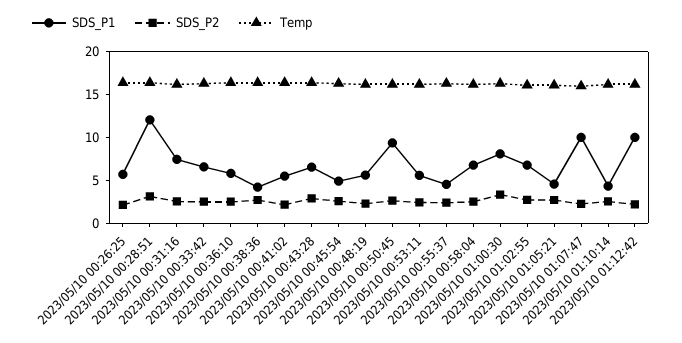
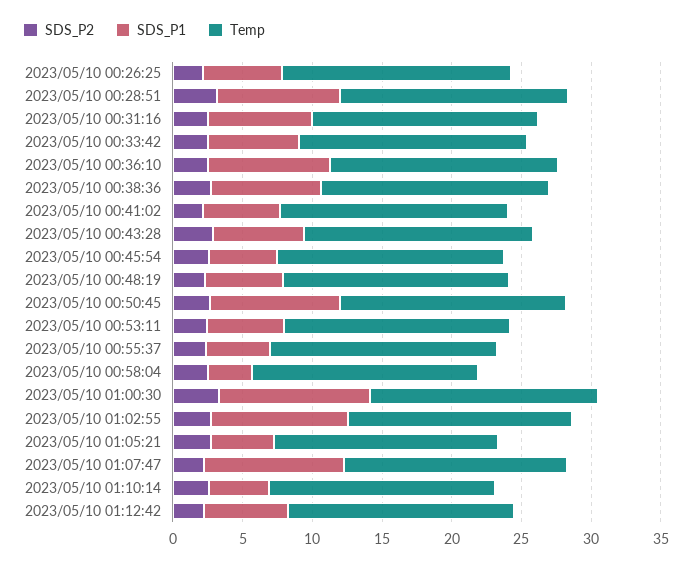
  {
    "SDS_P1": {
      "2023/05/10 00:26:25": 6,
-     "2023/05/10 00:28:51": 12,
+     "2023/05/10 00:28:51": 9,
      "2023/05/10 00:31:16": 7,
      "2023/05/10 00:33:42": 7,
-     "2023/05/10 00:36:10": 6,
+     "2023/05/10 00:36:10": 9,
-     "2023/05/10 00:38:36": 4,
+     "2023/05/10 00:38:36": 8,
      "2023/05/10 00:41:02": 6,
      "2023/05/10 00:43:28": 7,
      "2023/05/10 00:45:54": 5,
      "2023/05/10 00:48:19": 6,
      "2023/05/10 00:50:45": 9,
      "2023/05/10 00:53:11": 6,
      "2023/05/10 00:55:37": 5,
-     "2023/05/10 00:58:04": 7,
+     "2023/05/10 00:58:04": 3,
-     "2023/05/10 01:00:30": 8,
+     "2023/05/10 01:00:30": 11,
-     "2023/05/10 01:02:55": 7,
+     "2023/05/10 01:02:55": 10,
      "2023/05/10 01:05:21": 5,
      "2023/05/10 01:07:47": 10,
      "2023/05/10 01:10:14": 4,
-     "2023/05/10 01:12:42": 10
+     "2023/05/10 01:12:42": 6
    },
    "SDS_P2": {
      "2023/05/10 00:26:25": 2,
      "2023/05/10 00:28:51": 3,
      "2023/05/10 00:31:16": 3,
      "2023/05/10 00:33:42": 3,
      "2023/05/10 00:36:10": 3,
      "2023/05/10 00:38:36": 3,
      "2023/05/10 00:41:02": 2,
      "2023/05/10 00:43:28": 3,
      "2023/05/10 00:45:54": 3,
      "2023/05/10 00:48:19": 2,
      "2023/05/10 00:50:45": 3,
      "2023/05/10 00:53:11": 2,
      "2023/05/10 00:55:37": 2,
      "2023/05/10 00:58:04": 3,
      "2023/05/10 01:00:30": 3,
      "2023/05/10 01:02:55": 3,
      "2023/05/10 01:05:21": 3,
      "2023/05/10 01:07:47": 2,
      "2023/05/10 01:10:14": 3,
      "2023/05/10 01:12:42": 2
    },
    "Temp": {
      "2023/05/10 00:26:25": 16,
      "2023/05/10 00:28:51": 16,
      "2023/05/10 00:31:16": 16,
      "2023/05/10 00:33:42": 16,
      "2023/05/10 00:36:10": 16,
      "2023/05/10 00:38:36": 16,
      "2023/05/10 00:41:02": 16,
      "2023/05/10 00:43:28": 16,
      "2023/05/10 00:45:54": 16,
      "2023/05/10 00:48:19": 16,
      "2023/05/10 00:50:45": 16,
      "2023/05/10 00:53:11": 16,
      "2023/05/10 00:55:37": 16,
      "2023/05/10 00:58:04": 16,
      "2023/05/10 01:00:30": 16,
      "2023/05/10 01:02:55": 16,
      "2023/05/10 01:05:21": 16,
      "2023/05/10 01:07:47": 16,
      "2023/05/10 01:10:14": 16,
      "2023/05/10 01:12:42": 16
    }
  }

